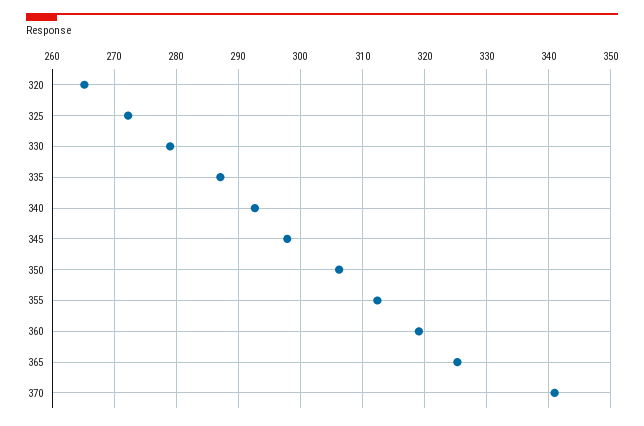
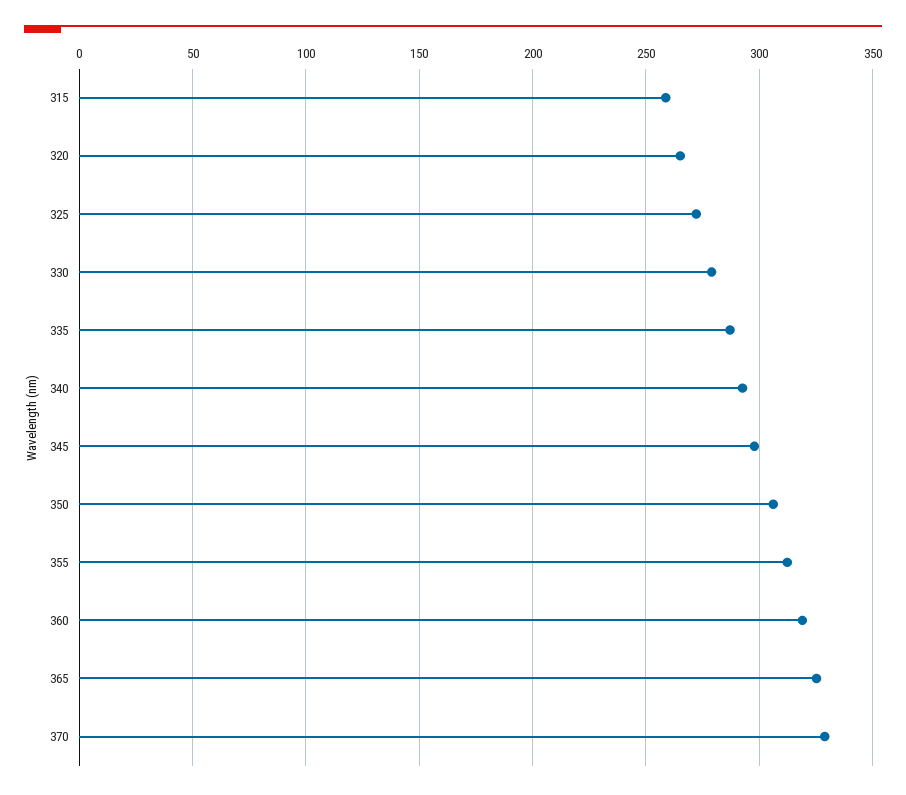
  {
    "320": 265,
    "325": 272,
    "330": 279,
    "335": 287,
    "340": 293,
    "345": 298,
    "350": 306,
    "355": 312,
    "360": 319,
    "365": 325,
-   "370": 341
+   "370": 330,
+   "315": 260
  }

